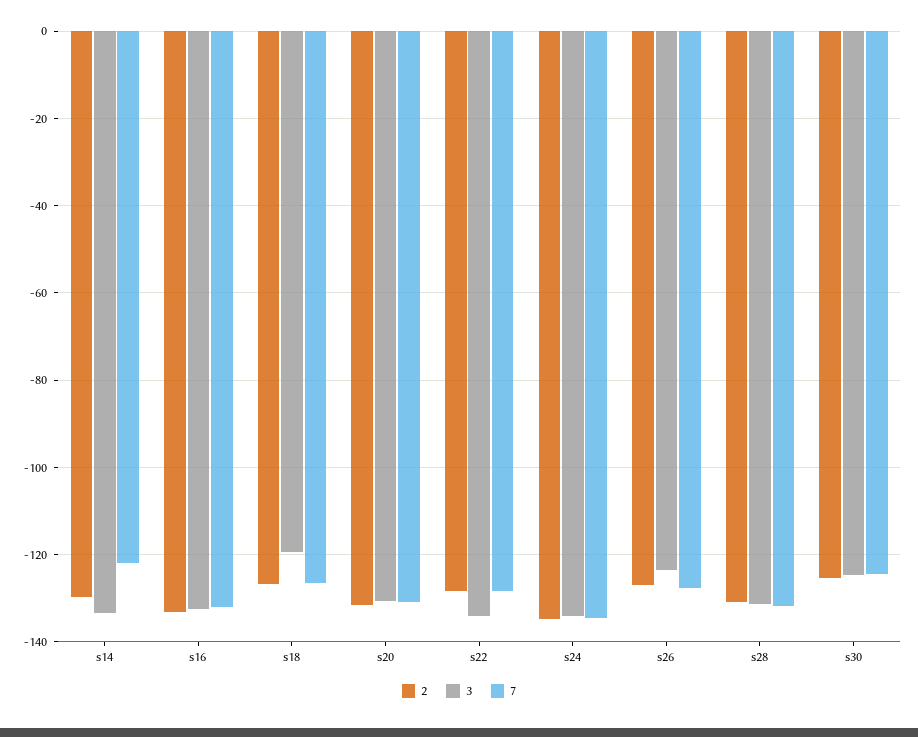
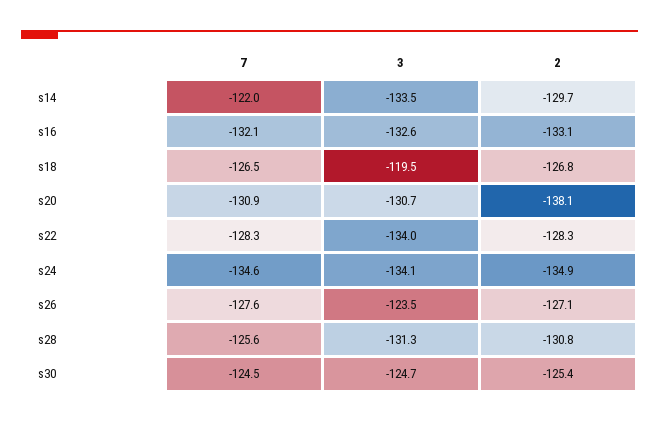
  {
    "2": {
      "s14": -129.7,
      "s16": -133.1,
      "s18": -126.8,
-     "s20": -132,
+     "s20": -138.1,
      "s22": -128.3,
      "s24": -134.9,
      "s26": -127.1,
      "s28": -130.8,
      "s30": -125.4
    },
    "3": {
      "s14": -133.5,
      "s16": -132.6,
      "s18": -119.5,
      "s20": -130.7,
      "s22": -134,
      "s24": -134.1,
      "s26": -123.5,
      "s28": -131.3,
      "s30": -124.7
    },
    "7": {
      "s14": -122,
      "s16": -132.1,
      "s18": -126.5,
      "s20": -130.9,
      "s22": -128.3,
      "s24": -134.6,
      "s26": -127.6,
-     "s28": -132,
+     "s28": -125.6,
      "s30": -124.5
    }
  }

